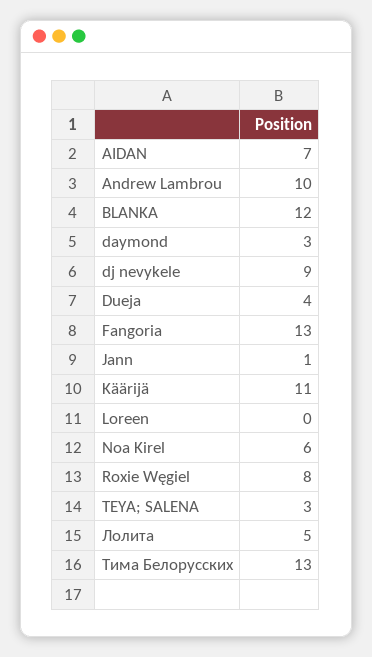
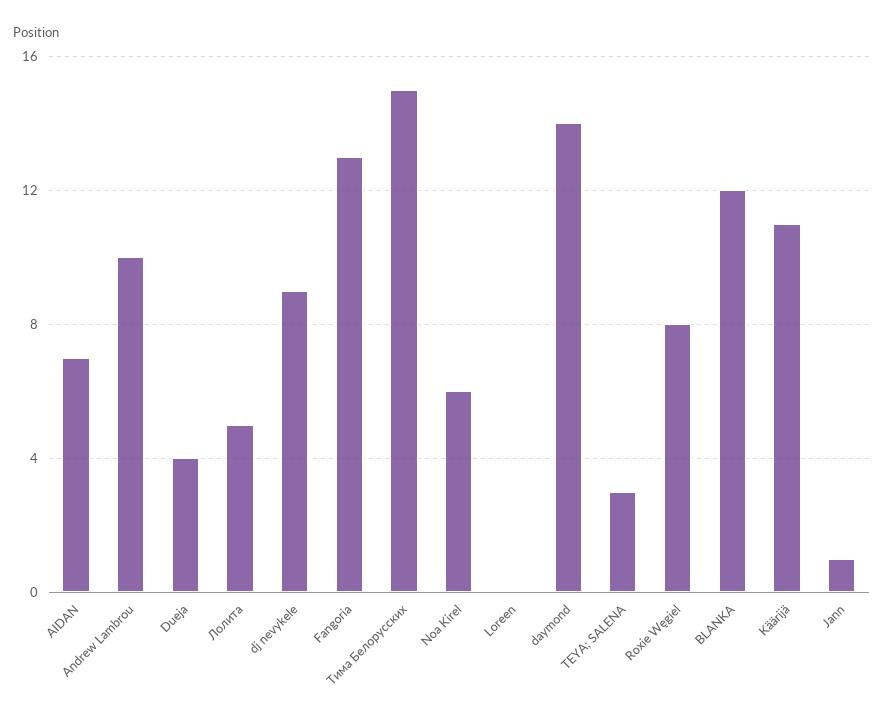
  {
    "AIDAN": 7,
    "Andrew Lambrou": 10,
    "BLANKA": 12,
-   "daymond": 3,
+   "daymond": 14,
    "dj nevykele": 9,
    "Dueja": 4,
    "Fangoria": 13,
    "Jann": 1,
    "Käärijä": 11,
    "Loreen": 0,
    "Noa Kirel": 6,
    "Roxie Węgiel": 8,
    "TEYA; SALENA": 3,
    "Лолита": 5,
-   "Тима Белорусских": 13
+   "Тима Белорусских": 15
  }

